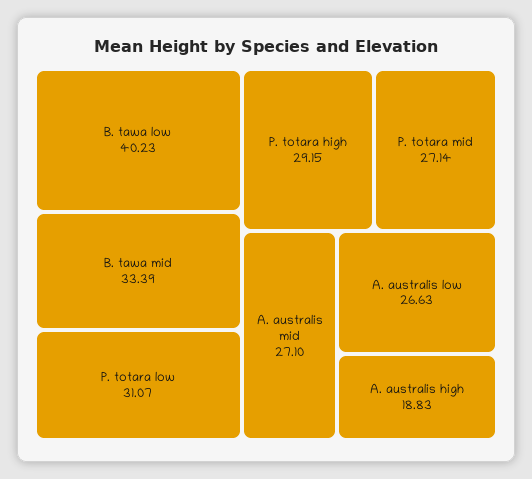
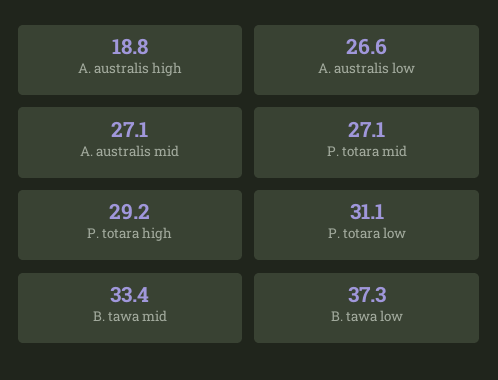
  {
-   "B. tawa low": 40.23,
+   "B. tawa low": 37.3,
    "B. tawa mid": 33.39,
    "P. totara low": 31.07,
    "P. totara high": 29.15,
    "P. totara mid": 27.14,
    "A. australis mid": 27.1,
    "A. australis low": 26.63,
    "A. australis high": 18.83
  }

